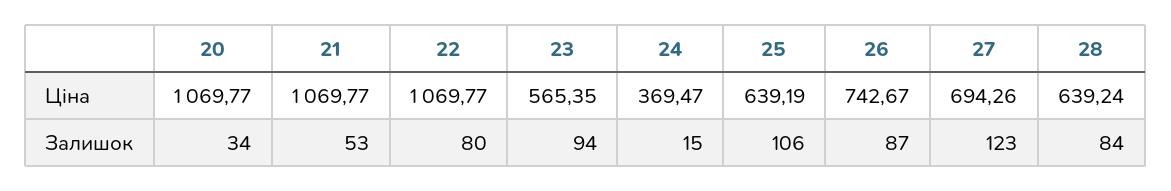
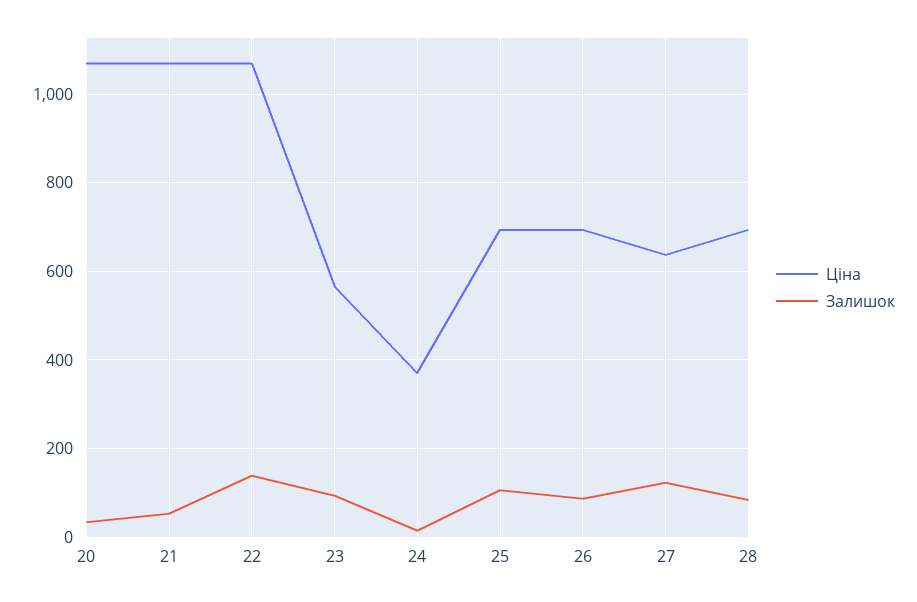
  {
    "Ціна": {
      "20": 1069.77,
      "21": 1069.77,
      "22": 1069.77,
      "23": 565.35,
      "24": 369.47,
-     "25": 639.19,
+     "25": 700,
-     "26": 742.67,
+     "26": 700,
-     "27": 694.26,
+     "27": 640,
-     "28": 639.24
+     "28": 700
    },
    "Залишок": {
      "20": 34,
      "21": 53,
-     "22": 80,
+     "22": 140,
      "23": 94,
      "24": 15,
      "25": 106,
      "26": 87,
      "27": 123,
      "28": 84
    }
  }

